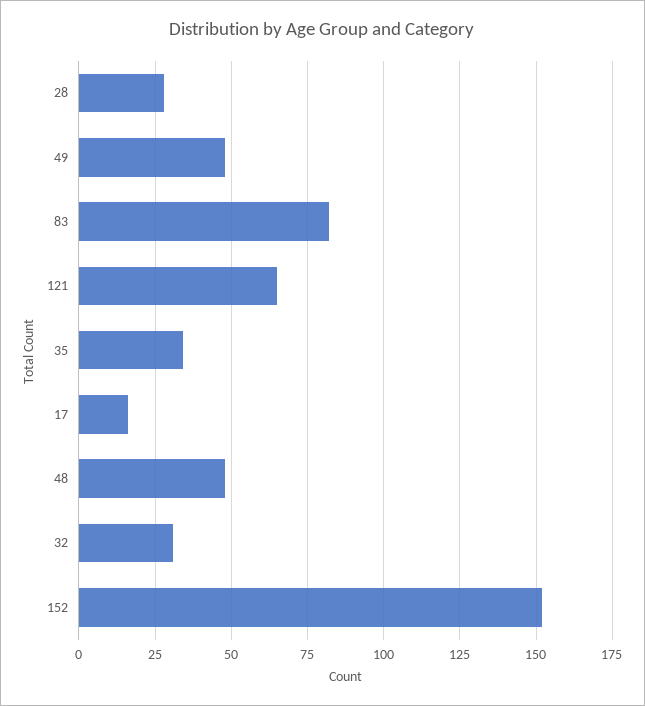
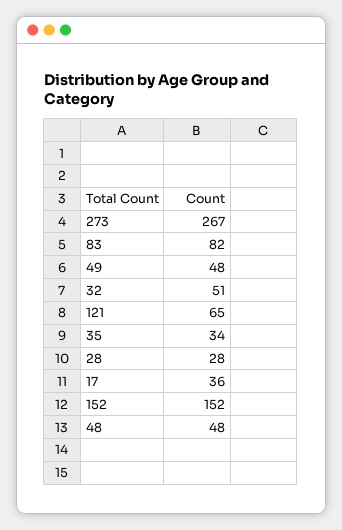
  {
    "28": 28,
    "49": 48,
    "83": 82,
    "121": 65,
    "35": 34,
-   "17": 15,
+   "17": 36,
    "48": 48,
-   "32": 30,
+   "32": 51,
-   "152": 152
+   "152": 152,
+   "273": 267
  }

